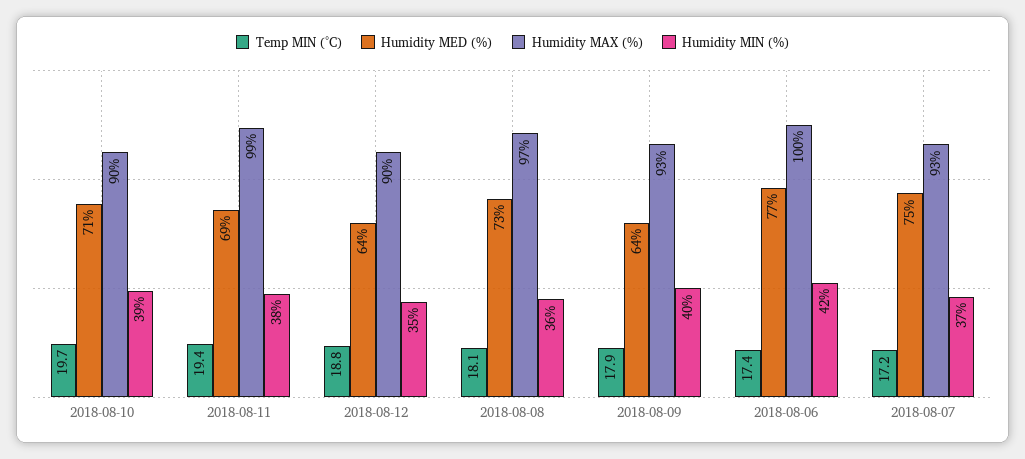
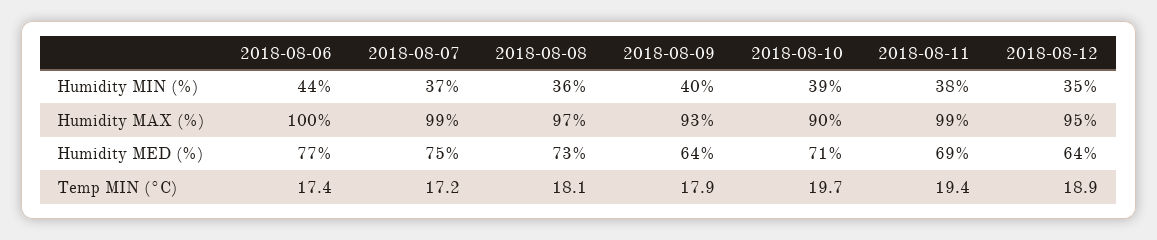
  {
    "Temp MIN (°C)": {
      "2018-08-10": 19.7,
      "2018-08-11": 19.4,
-     "2018-08-12": 18.8,
+     "2018-08-12": 18.9,
      "2018-08-08": 18.1,
      "2018-08-09": 17.9,
      "2018-08-06": 17.4,
      "2018-08-07": 17.2
    },
    "Humidity MED (%)": {
      "2018-08-10": 71,
      "2018-08-11": 69,
      "2018-08-12": 64,
      "2018-08-08": 73,
      "2018-08-09": 64,
      "2018-08-06": 77,
      "2018-08-07": 75
    },
    "Humidity MAX (%)": {
      "2018-08-10": 90,
      "2018-08-11": 99,
-     "2018-08-12": 90,
+     "2018-08-12": 95,
      "2018-08-08": 97,
      "2018-08-09": 93,
      "2018-08-06": 100,
-     "2018-08-07": 93
+     "2018-08-07": 99
    },
    "Humidity MIN (%)": {
      "2018-08-10": 39,
      "2018-08-11": 38,
      "2018-08-12": 35,
      "2018-08-08": 36,
      "2018-08-09": 40,
-     "2018-08-06": 42,
+     "2018-08-06": 44,
      "2018-08-07": 37
    }
  }

